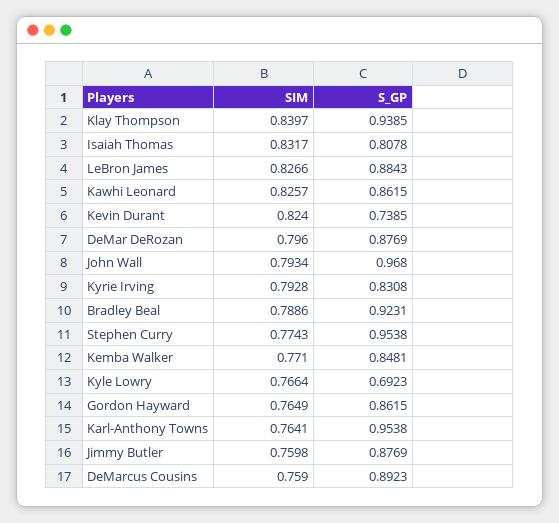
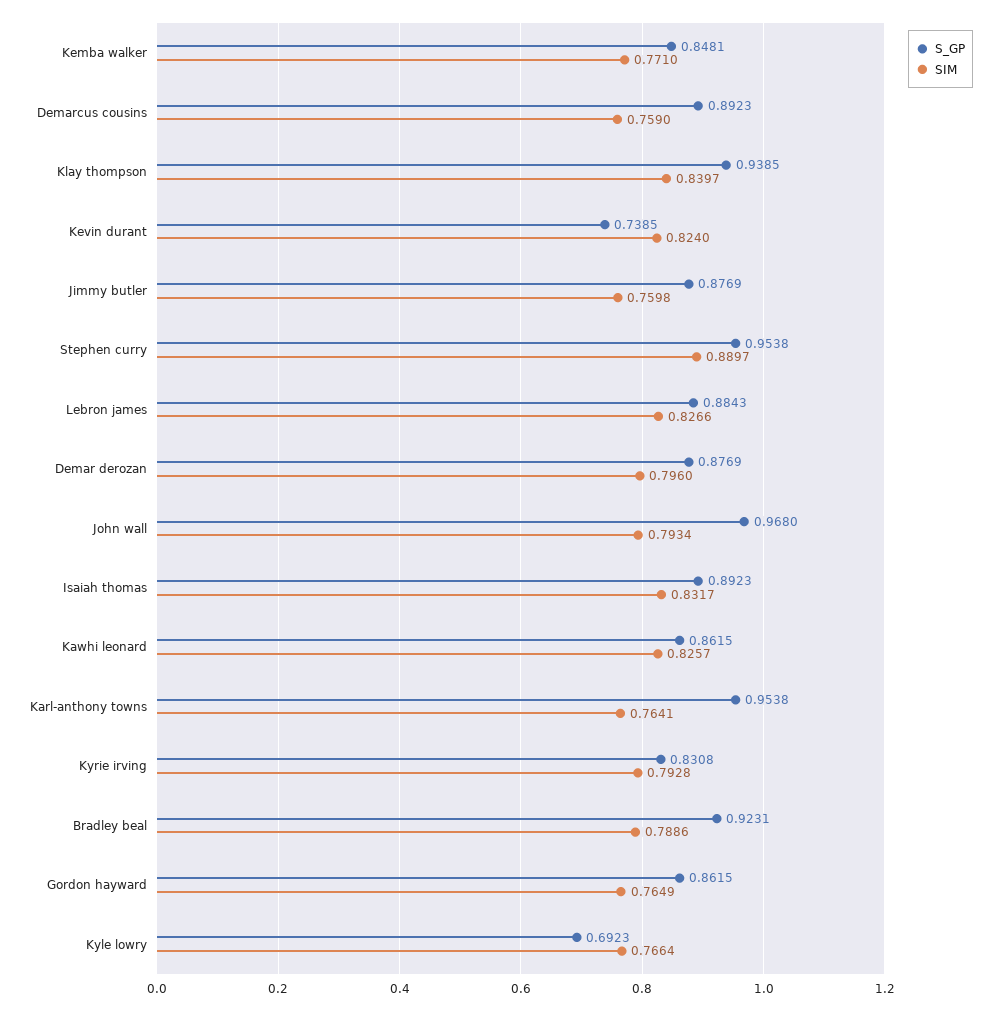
  {
    "SIM": {
      "Klay Thompson": 0.8397,
      "Isaiah Thomas": 0.8317,
      "LeBron James": 0.8266,
      "Kawhi Leonard": 0.8257,
      "Kevin Durant": 0.824,
      "DeMar DeRozan": 0.796,
      "John Wall": 0.7934,
      "Kyrie Irving": 0.7928,
      "Bradley Beal": 0.7886,
-     "Stephen Curry": 0.7743,
+     "Stephen Curry": 0.8897,
      "Kemba Walker": 0.771,
      "Kyle Lowry": 0.7664,
      "Gordon Hayward": 0.7649,
      "Karl-Anthony Towns": 0.7641,
      "Jimmy Butler": 0.7598,
      "DeMarcus Cousins": 0.759
    },
    "S_GP": {
      "Klay Thompson": 0.9385,
-     "Isaiah Thomas": 0.8078,
+     "Isaiah Thomas": 0.8923,
      "LeBron James": 0.8843,
      "Kawhi Leonard": 0.8615,
      "Kevin Durant": 0.7385,
      "DeMar DeRozan": 0.8769,
      "John Wall": 0.968,
      "Kyrie Irving": 0.8308,
      "Bradley Beal": 0.9231,
      "Stephen Curry": 0.9538,
      "Kemba Walker": 0.8481,
      "Kyle Lowry": 0.6923,
      "Gordon Hayward": 0.8615,
      "Karl-Anthony Towns": 0.9538,
      "Jimmy Butler": 0.8769,
      "DeMarcus Cousins": 0.8923
    }
  }

